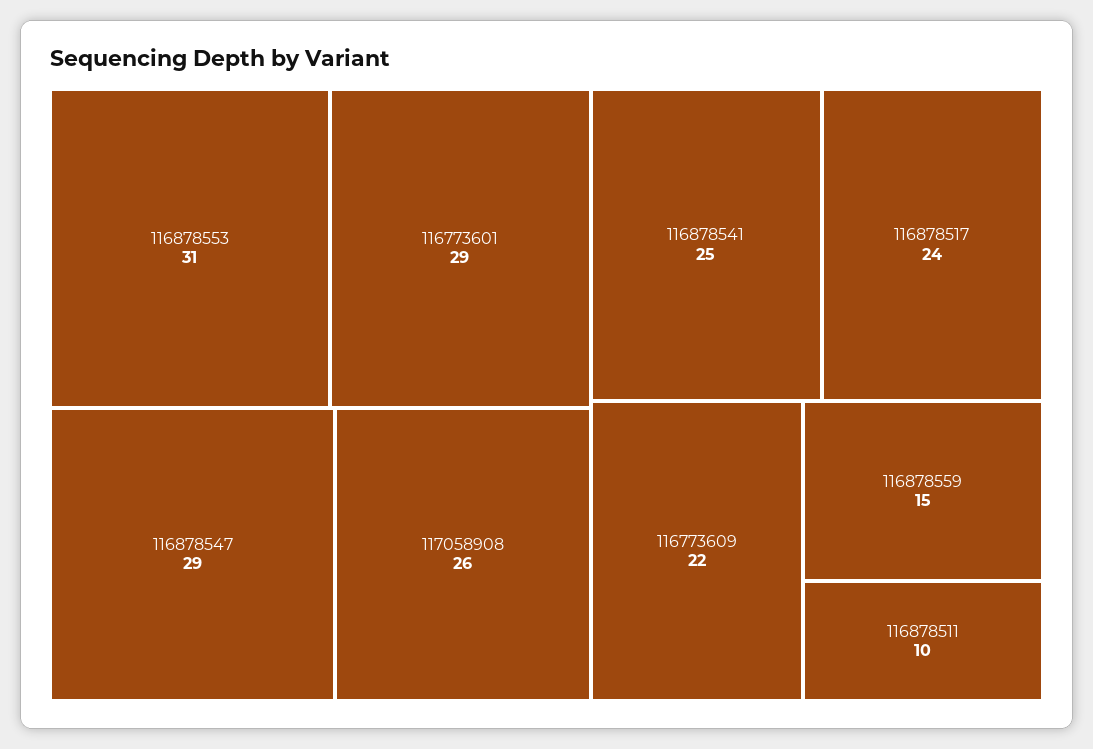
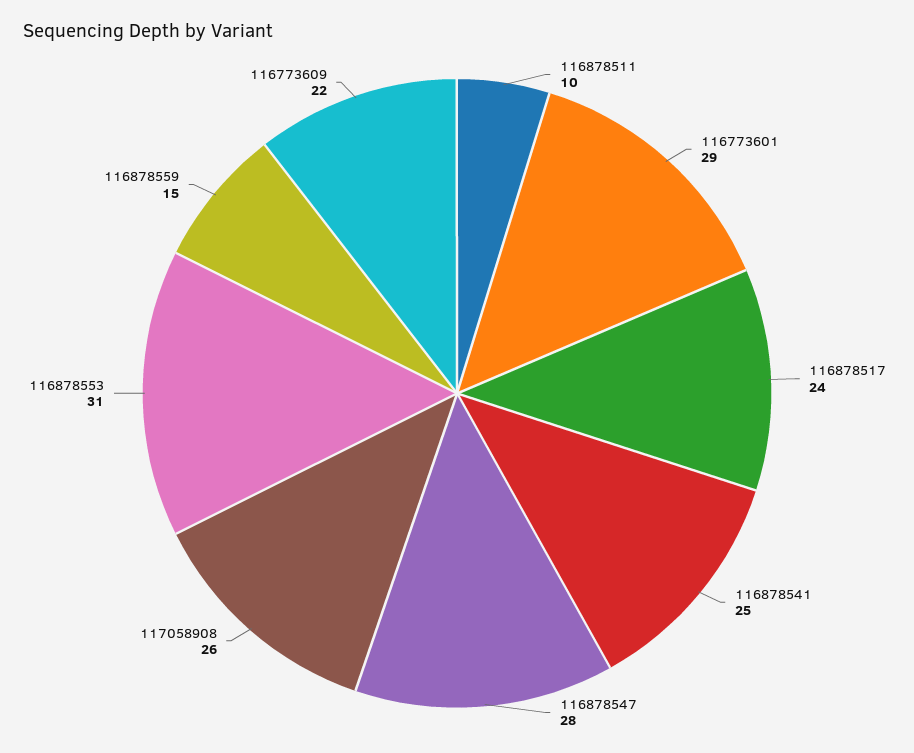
  {
    "116878553": 31,
    "116773601": 29,
-   "116878547": 29,
+   "116878547": 28,
    "117058908": 26,
    "116878541": 25,
    "116878517": 24,
    "116773609": 22,
    "116878559": 15,
    "116878511": 10
  }

